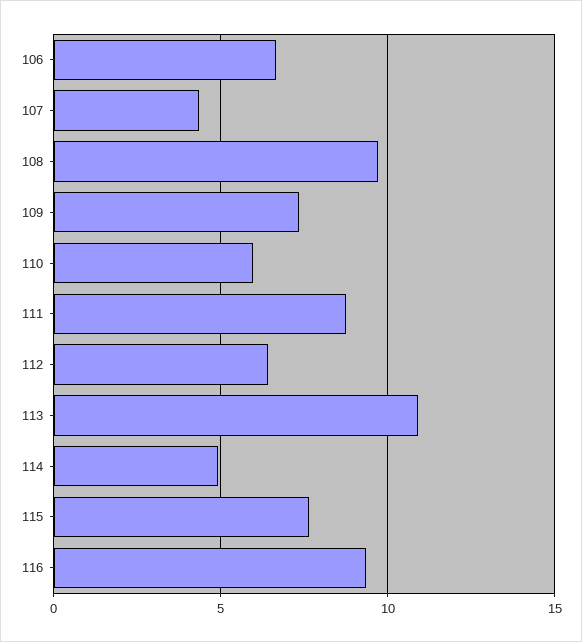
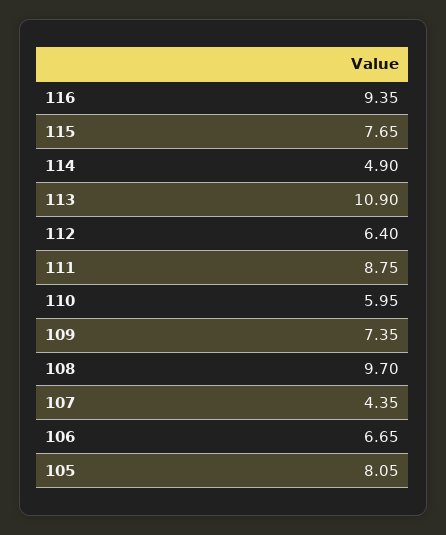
  {
    "106": 6.65,
    "107": 4.35,
    "108": 9.7,
    "109": 7.35,
    "110": 5.95,
    "111": 8.75,
    "112": 6.4,
    "113": 10.9,
    "114": 4.9,
    "115": 7.65,
-   "116": 9.35
+   "116": 9.35,
+   "105": 8.05
  }

